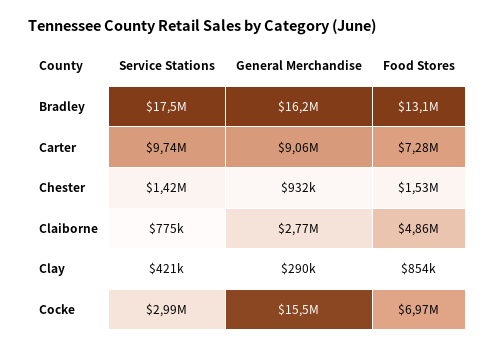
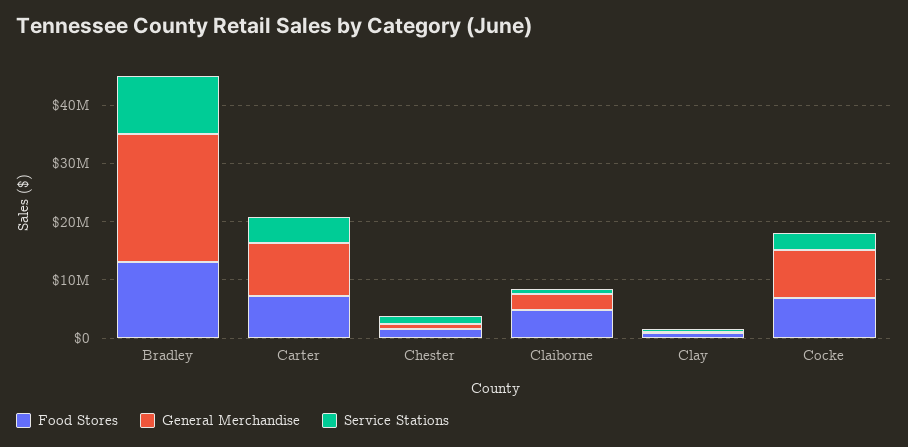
  {
    "Service Stations": {
-     "Bradley": 17500000,
+     "Bradley": 10000000,
-     "Carter": 9740000,
+     "Carter": 4000000,
      "Chester": 1420000,
      "Claiborne": 775000,
      "Clay": 421000,
      "Cocke": 2990000
    },
    "General Merchandise": {
-     "Bradley": 16200000,
+     "Bradley": 22000000,
      "Carter": 9060000,
      "Chester": 932000,
      "Claiborne": 2770000,
      "Clay": 290000,
-     "Cocke": 15500000
+     "Cocke": 8000000
    },
    "Food Stores": {
      "Bradley": 13100000,
      "Carter": 7280000,
      "Chester": 1530000,
      "Claiborne": 4860000,
      "Clay": 854000,
      "Cocke": 6970000
    }
  }

